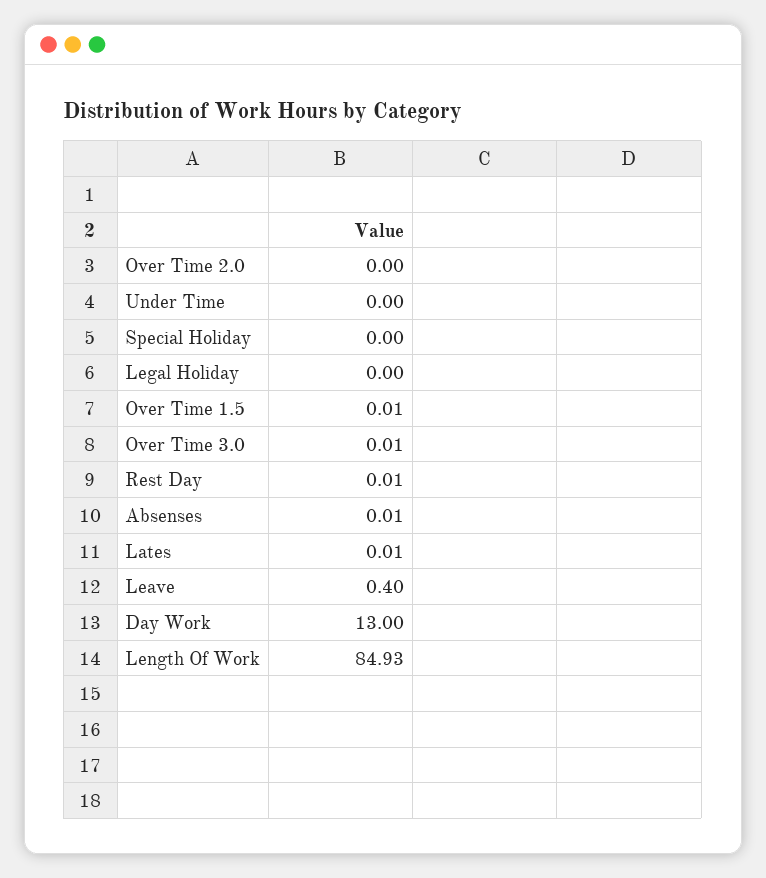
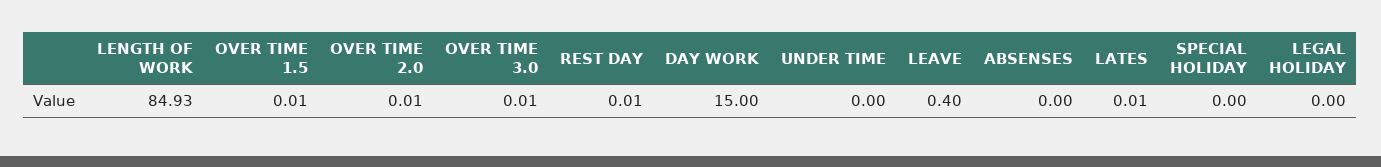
  {
-   "Over Time 2.0": 0,
+   "Over Time 2.0": 0.01,
    "Under Time": 0,
    "Special Holiday": 0,
    "Legal Holiday": 0,
    "Over Time 1.5": 0.01,
    "Over Time 3.0": 0.01,
    "Rest Day": 0.01,
-   "Absenses": 0.01,
+   "Absenses": 0,
    "Lates": 0.01,
    "Leave": 0.4,
-   "Day Work": 13,
+   "Day Work": 15,
    "Length Of Work": 84.93
  }

